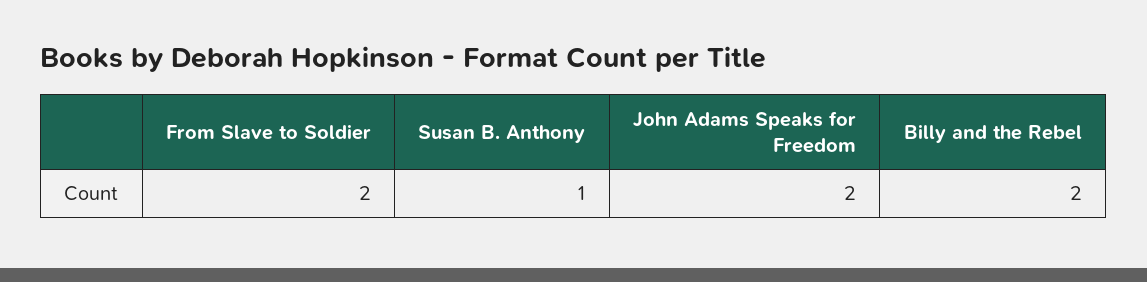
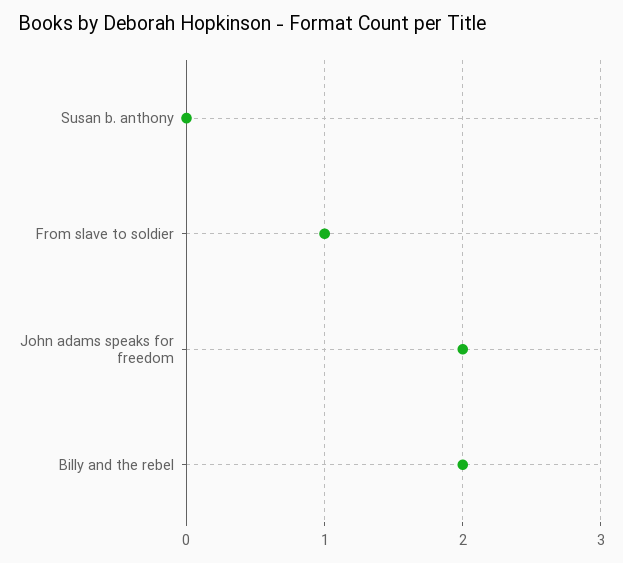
  {
-   "From Slave to Soldier": 2,
+   "From Slave to Soldier": 1,
-   "Susan B. Anthony": 1,
+   "Susan B. Anthony": 0,
    "John Adams Speaks for Freedom": 2,
    "Billy and the Rebel": 2
  }

